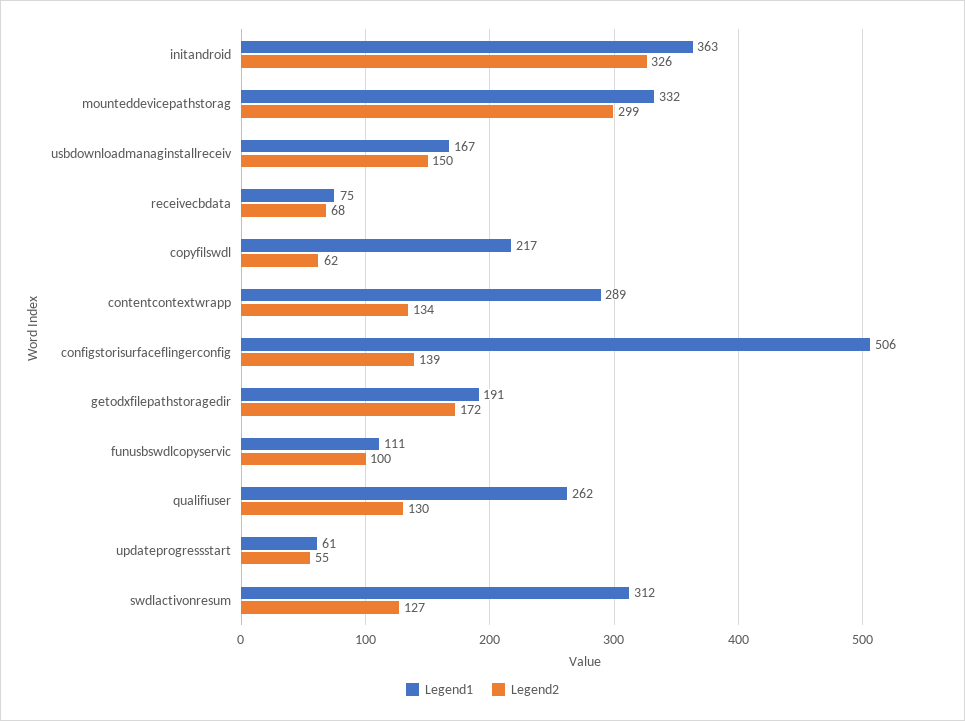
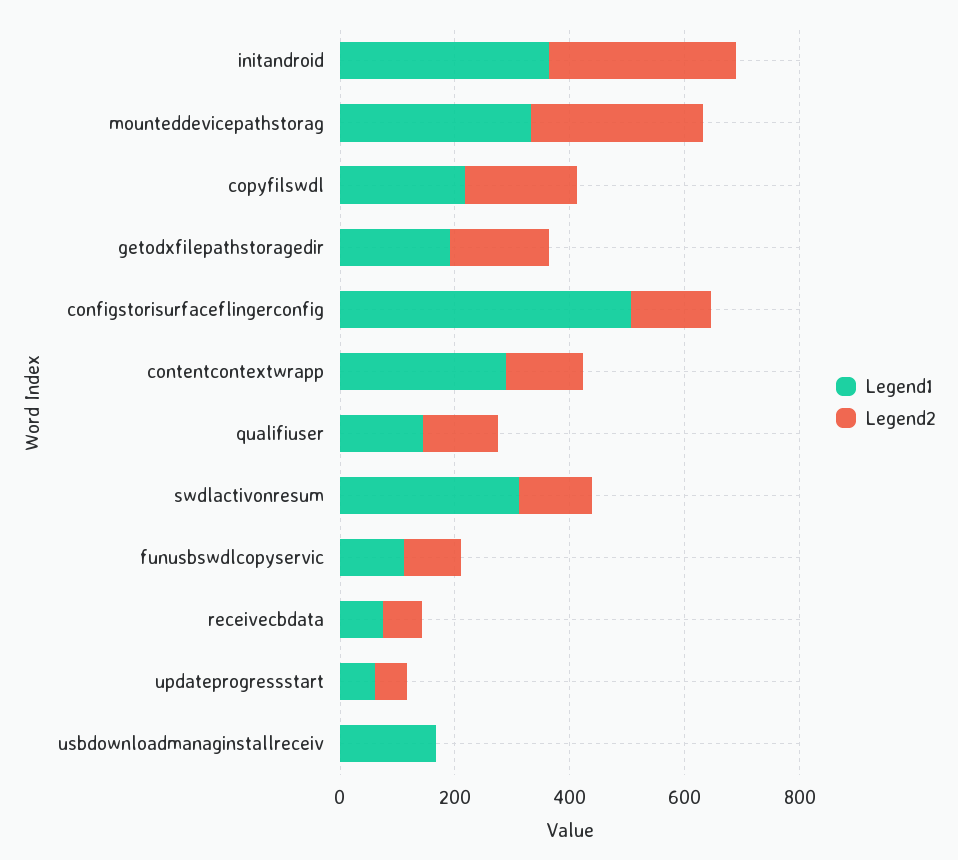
  {
    "Legend1": {
      "initandroid": 363,
      "mounteddevicepathstorag": 332,
      "usbdownloadmanaginstallreceiv": 167,
      "receivecbdata": 75,
      "copyfilswdl": 217,
      "contentcontextwrapp": 289,
      "configstorisurfaceflingerconfig": 506,
      "getodxfilepathstoragedir": 191,
      "funusbswdlcopyservic": 111,
-     "qualifiuser": 262,
+     "qualifiuser": 150,
      "updateprogressstart": 61,
      "swdlactivonresum": 312
    },
    "Legend2": {
      "initandroid": 326,
      "mounteddevicepathstorag": 299,
-     "usbdownloadmanaginstallreceiv": 150,
+     "usbdownloadmanaginstallreceiv": 0,
      "receivecbdata": 68,
-     "copyfilswdl": 62,
+     "copyfilswdl": 200,
      "contentcontextwrapp": 134,
      "configstorisurfaceflingerconfig": 139,
      "getodxfilepathstoragedir": 172,
      "funusbswdlcopyservic": 100,
      "qualifiuser": 130,
      "updateprogressstart": 55,
      "swdlactivonresum": 127
    }
  }

